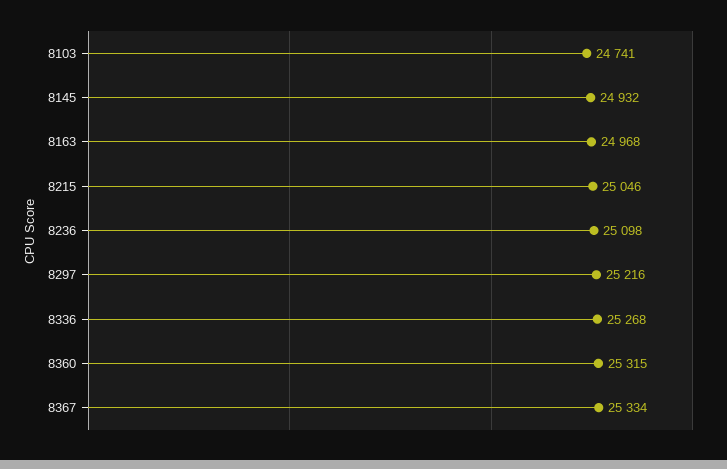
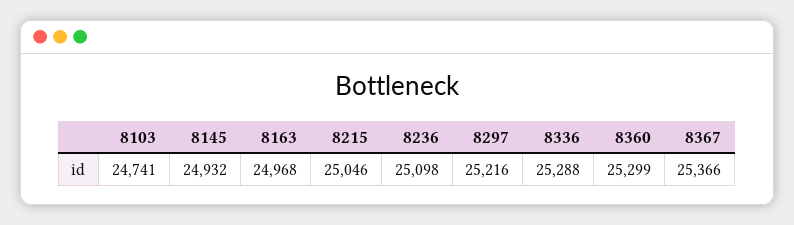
  {
    "8103": 24741,
    "8145": 24932,
    "8163": 24968,
    "8215": 25046,
    "8236": 25098,
    "8297": 25216,
-   "8336": 25268,
+   "8336": 25288,
-   "8360": 25315,
+   "8360": 25299,
-   "8367": 25334
+   "8367": 25366
  }

